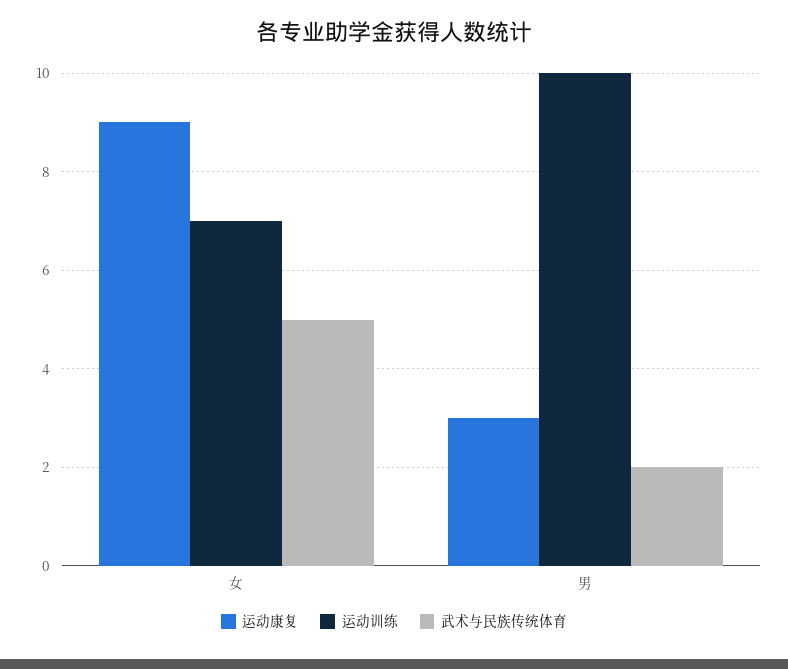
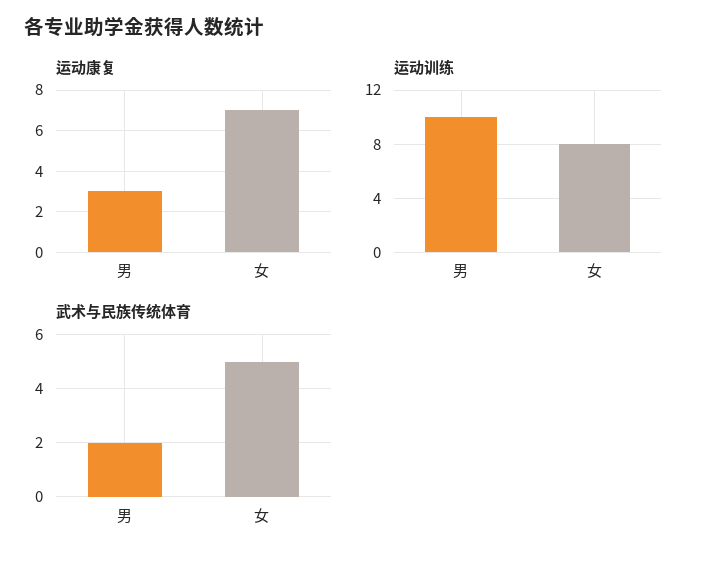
  {
    "运动康复": {
-     "女": 9,
+     "女": 7,
      "男": 3
    },
    "运动训练": {
-     "女": 7,
+     "女": 8,
      "男": 10
    },
    "武术与民族传统体育": {
      "女": 5,
      "男": 2
    }
  }

